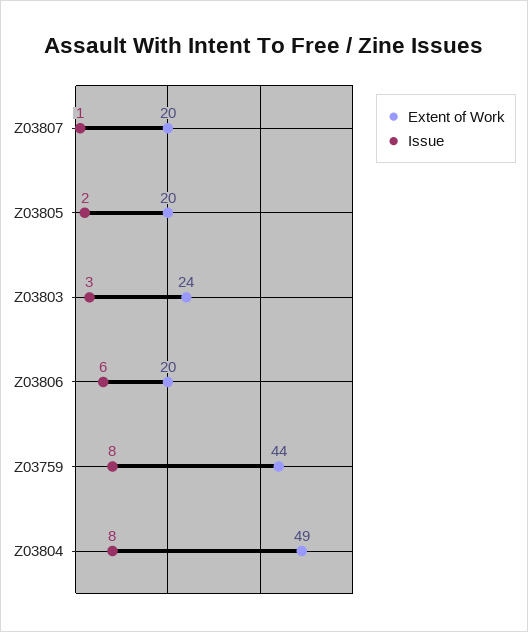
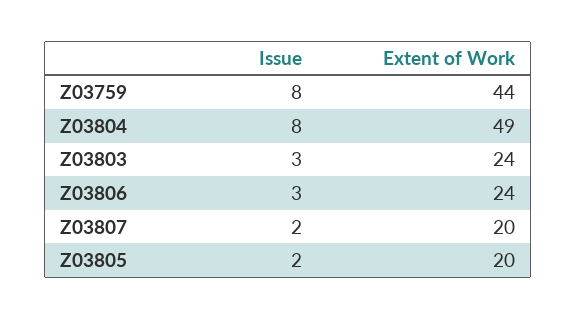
  {
    "Extent of Work": {
      "Z03807": 20,
      "Z03805": 20,
      "Z03803": 24,
-     "Z03806": 20,
+     "Z03806": 24,
      "Z03759": 44,
      "Z03804": 49
    },
    "Issue": {
-     "Z03807": 1,
+     "Z03807": 2,
      "Z03805": 2,
      "Z03803": 3,
-     "Z03806": 6,
+     "Z03806": 3,
      "Z03759": 8,
      "Z03804": 8
    }
  }

